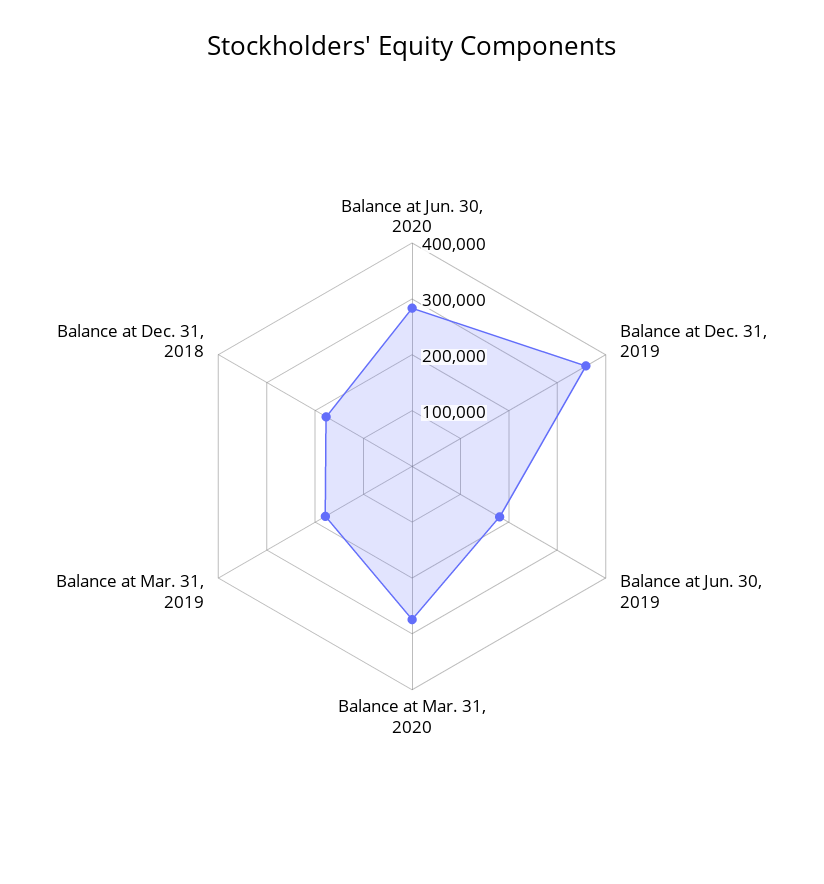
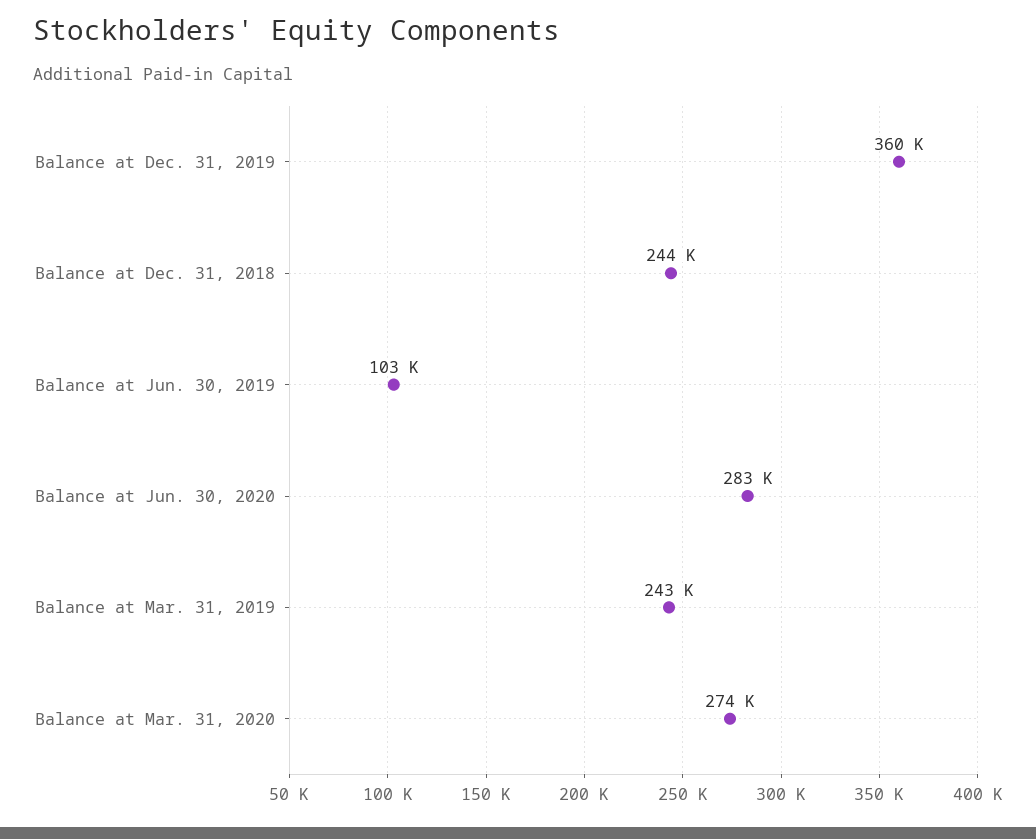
  {
    "Balance at Jun. 30, 2020": 283000,
    "Balance at Dec. 31, 2019": 360000,
-   "Balance at Jun. 30, 2019": 180000,
+   "Balance at Jun. 30, 2019": 103000,
    "Balance at Mar. 31, 2020": 274000,
-   "Balance at Mar. 31, 2019": 180000,
+   "Balance at Mar. 31, 2019": 243000,
-   "Balance at Dec. 31, 2018": 180000
+   "Balance at Dec. 31, 2018": 244000
  }

